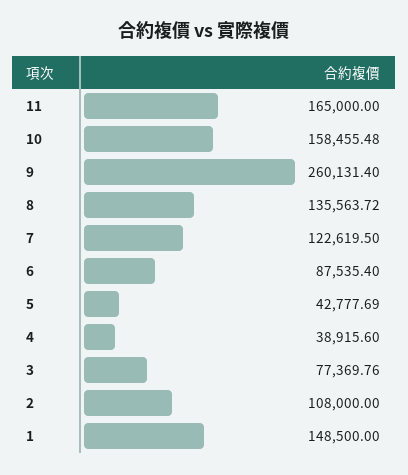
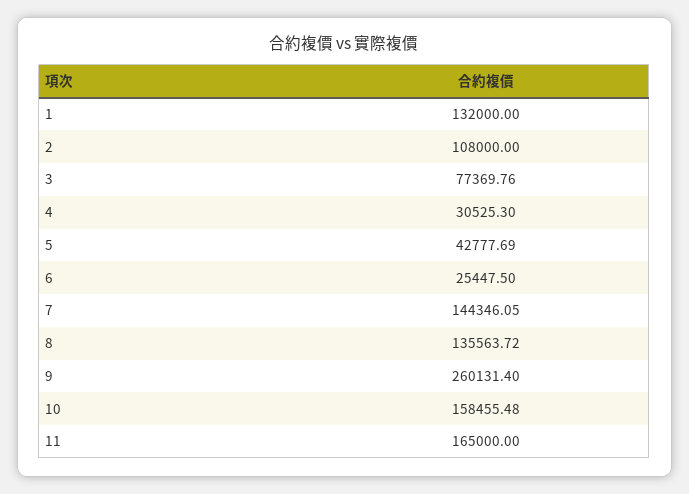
  {
    "11": 165000,
    "10": 158455.48,
    "9": 260131.4,
    "8": 135563.72,
-   "7": 122619.5,
+   "7": 144346.05,
-   "6": 87535.4,
+   "6": 25447.5,
    "5": 42777.69,
-   "4": 38915.6,
+   "4": 30525.3,
    "3": 77369.76,
    "2": 108000,
-   "1": 148500
+   "1": 132000
  }

